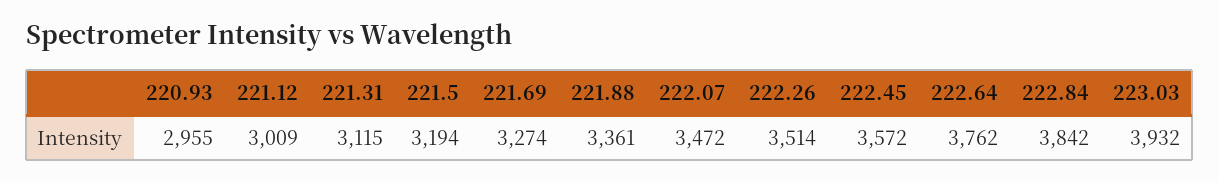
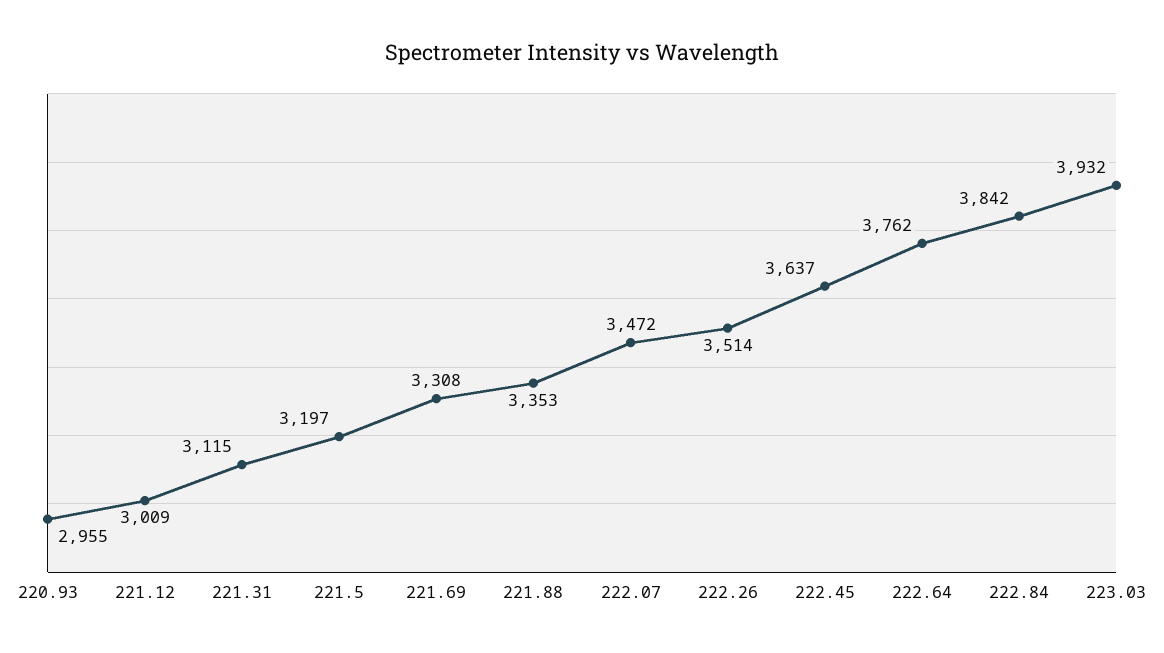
  {
    "220.93": 2955,
    "221.12": 3009,
    "221.31": 3115,
-   "221.5": 3194,
+   "221.5": 3197,
-   "221.69": 3274,
+   "221.69": 3308,
-   "221.88": 3361,
+   "221.88": 3353,
    "222.07": 3472,
    "222.26": 3514,
-   "222.45": 3572,
+   "222.45": 3637,
    "222.64": 3762,
    "222.84": 3842,
    "223.03": 3932
  }

